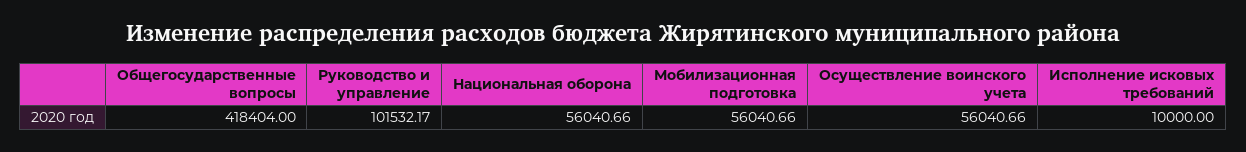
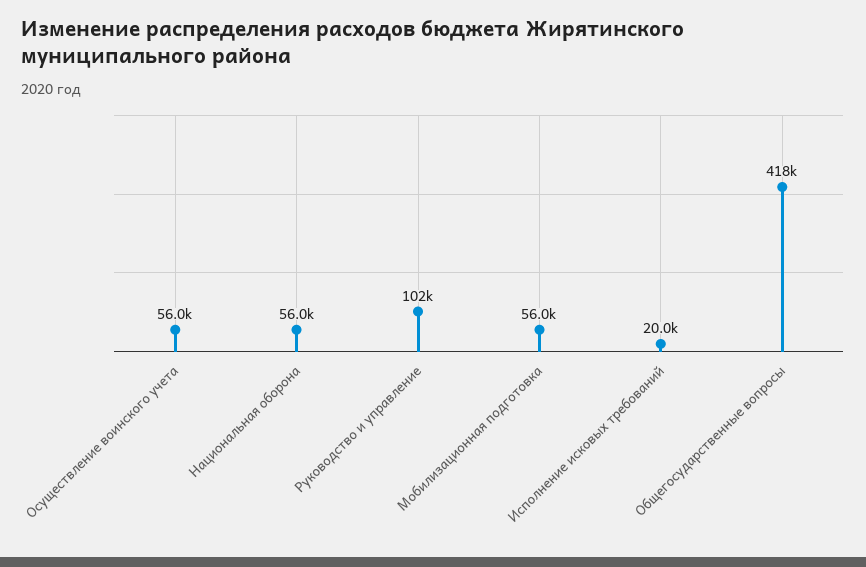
  {
    "Общегосударственные вопросы": 418404,
    "Руководство и управление": 101532.17,
    "Национальная оборона": 56040.66,
    "Мобилизационная подготовка": 56040.66,
    "Осуществление воинского учета": 56040.66,
-   "Исполнение исковых требований": 10000
+   "Исполнение исковых требований": 20000
  }

